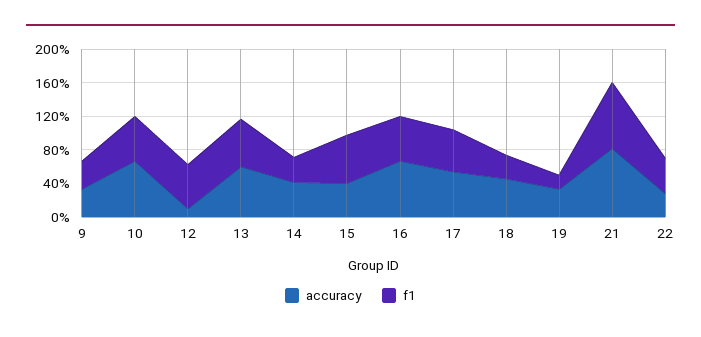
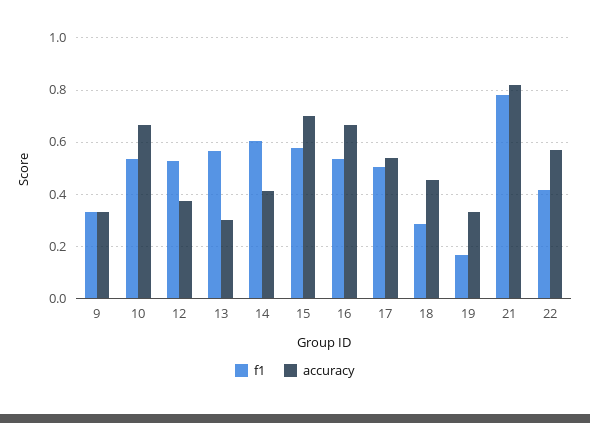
  {
    "accuracy": {
      "9": 0.325,
      "10": 0.675,
-     "12": 0.1,
+     "12": 0.375,
-     "13": 0.6,
+     "13": 0.3,
      "14": 0.4,
-     "15": 0.4,
+     "15": 0.7,
      "16": 0.675,
      "17": 0.55,
      "18": 0.45,
      "19": 0.325,
      "21": 0.825,
-     "22": 0.3
+     "22": 0.575
    },
    "f1": {
      "9": 0.325,
      "10": 0.525,
      "12": 0.525,
      "13": 0.575,
-     "14": 0.3,
+     "14": 0.6,
      "15": 0.575,
      "16": 0.525,
      "17": 0.5,
      "18": 0.275,
      "19": 0.175,
      "21": 0.775,
      "22": 0.425
    }
  }

